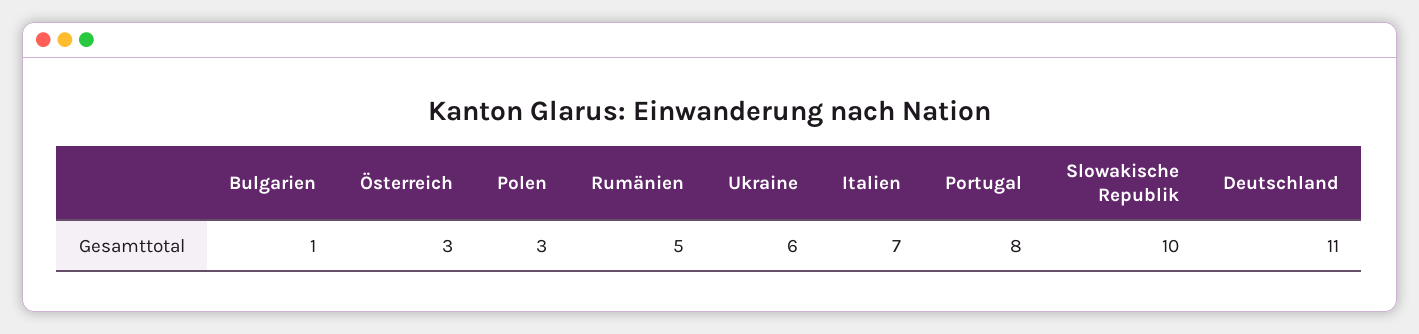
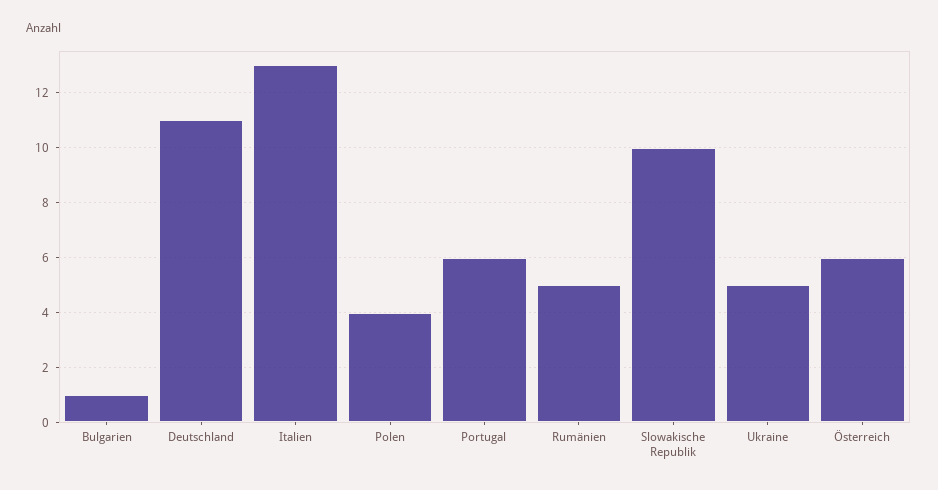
  {
    "Bulgarien": 1,
-   "Österreich": 3,
+   "Österreich": 6,
-   "Polen": 3,
+   "Polen": 4,
    "Rumänien": 5,
-   "Ukraine": 6,
+   "Ukraine": 5,
-   "Italien": 7,
+   "Italien": 13,
-   "Portugal": 8,
+   "Portugal": 6,
    "Slowakische Republik": 10,
    "Deutschland": 11
  }

